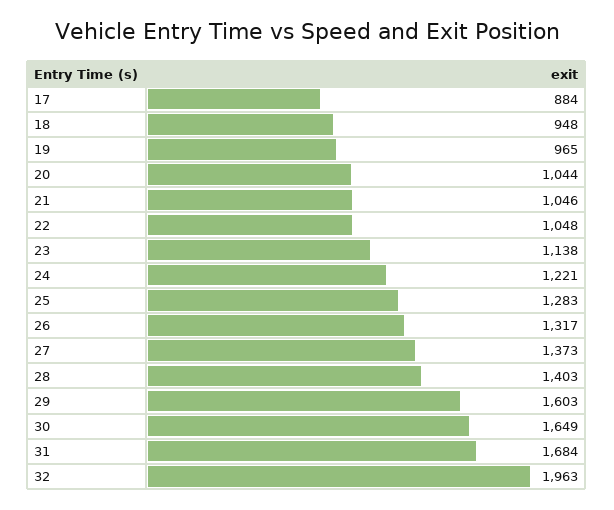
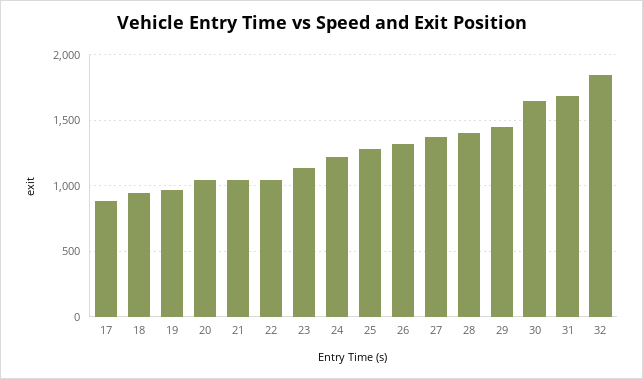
  {
    "17": 884,
    "18": 948,
    "19": 965,
    "20": 1044,
    "21": 1046,
    "22": 1048,
    "23": 1138,
    "24": 1221,
    "25": 1283,
    "26": 1317,
    "27": 1373,
    "28": 1403,
-   "29": 1603,
+   "29": 1450,
    "30": 1649,
    "31": 1684,
-   "32": 1963
+   "32": 1850
  }

